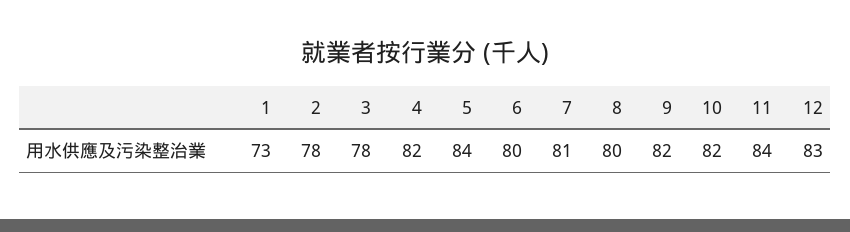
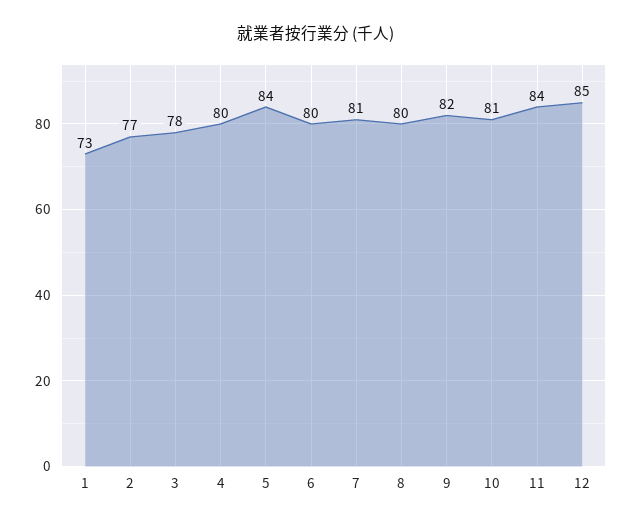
  {
    "1": 73,
-   "2": 78,
+   "2": 77,
    "3": 78,
-   "4": 82,
+   "4": 80,
    "5": 84,
    "6": 80,
    "7": 81,
    "8": 80,
    "9": 82,
-   "10": 82,
+   "10": 81,
    "11": 84,
-   "12": 83
+   "12": 85
  }

